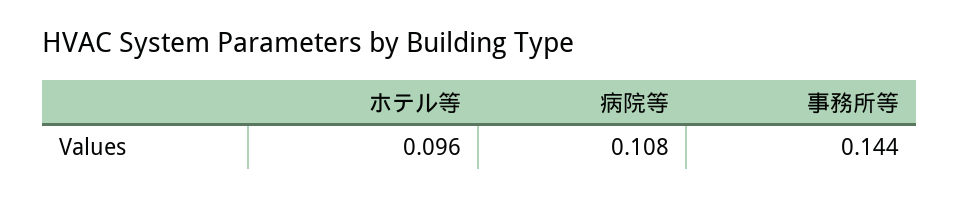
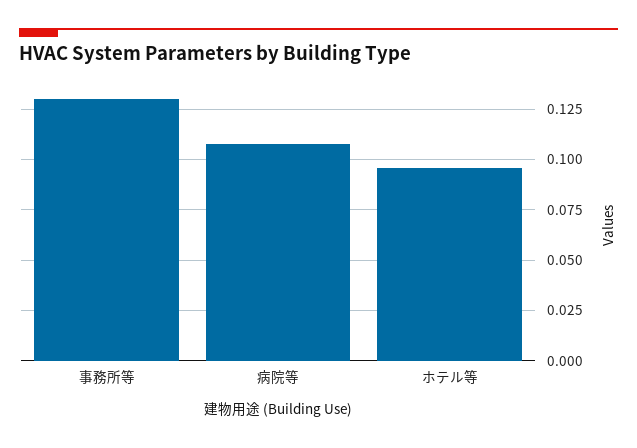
  {
    "ホテル等": 0.096,
    "病院等": 0.108,
-   "事務所等": 0.144
+   "事務所等": 0.13
  }

